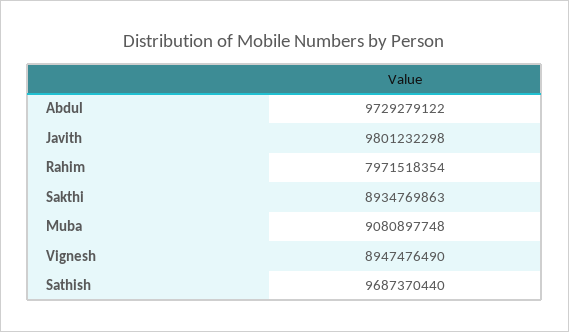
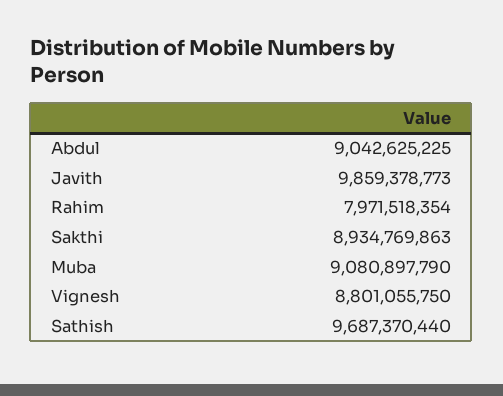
  {
-   "Abdul": 9729279122,
+   "Abdul": 9042625225,
-   "Javith": 9801232298,
+   "Javith": 9859378773,
    "Rahim": 7971518354,
    "Sakthi": 8934769863,
-   "Muba": 9080897748,
+   "Muba": 9080897790,
-   "Vignesh": 8947476490,
+   "Vignesh": 8801055750,
    "Sathish": 9687370440
  }

